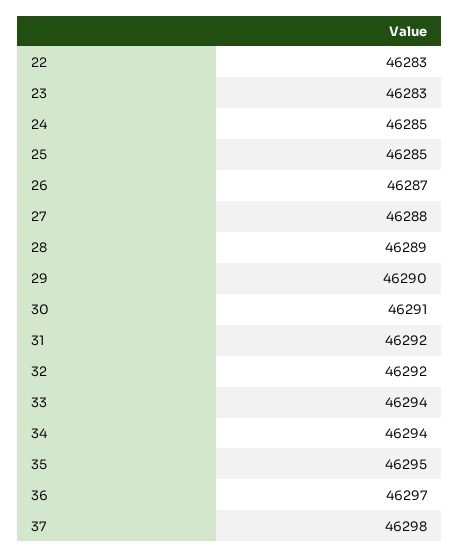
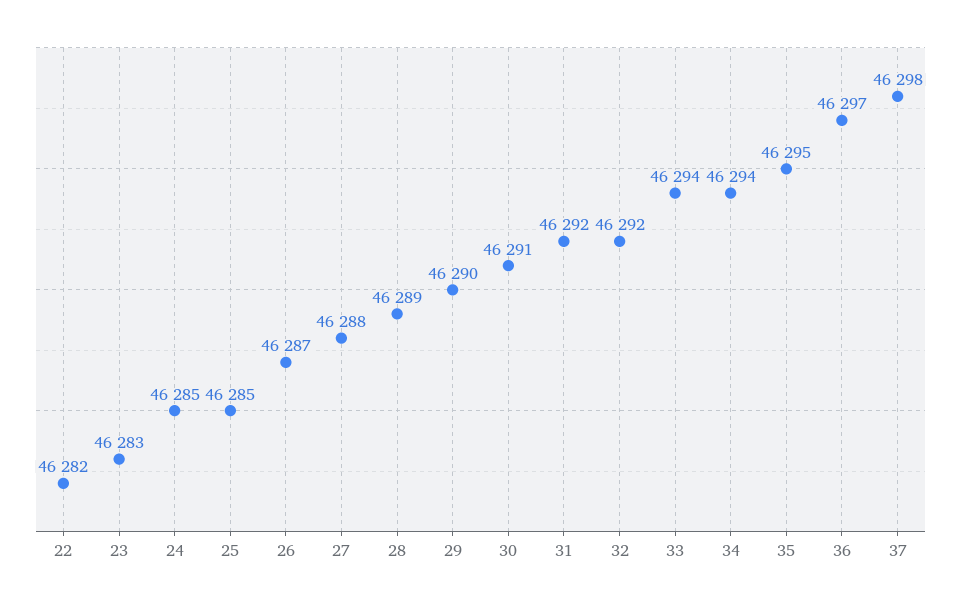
  {
-   "22": 46283,
+   "22": 46282,
    "23": 46283,
    "24": 46285,
    "25": 46285,
    "26": 46287,
    "27": 46288,
    "28": 46289,
    "29": 46290,
    "30": 46291,
    "31": 46292,
    "32": 46292,
    "33": 46294,
    "34": 46294,
    "35": 46295,
    "36": 46297,
    "37": 46298
  }

